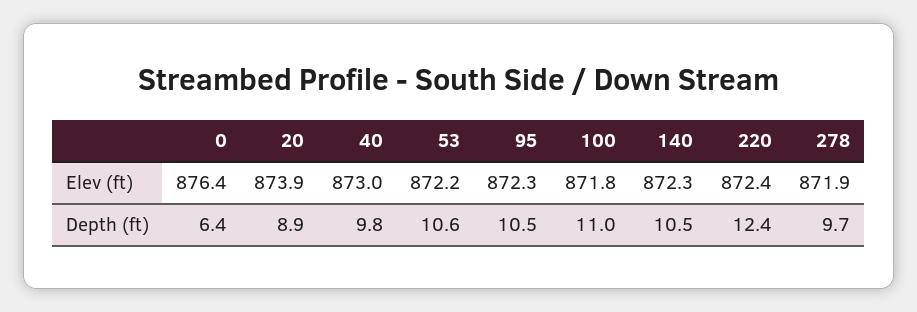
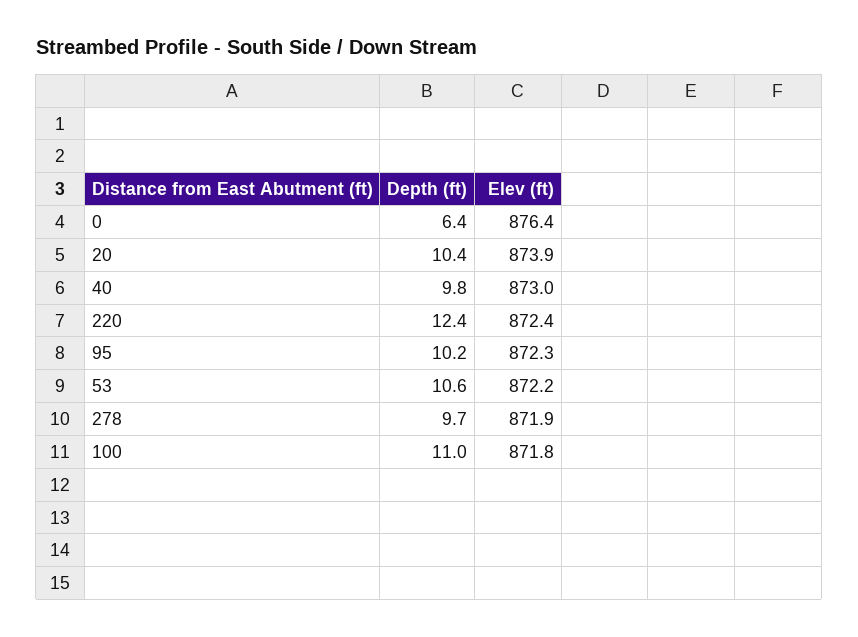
  {
    "0": {
      "Elev (ft)": 876.4,
      "Depth (ft)": 6.4
    },
    "20": {
      "Elev (ft)": 873.9,
-     "Depth (ft)": 8.9
+     "Depth (ft)": 10.4
    },
    "40": {
      "Elev (ft)": 873,
      "Depth (ft)": 9.8
    },
    "53": {
      "Elev (ft)": 872.2,
      "Depth (ft)": 10.6
    },
    "95": {
      "Elev (ft)": 872.3,
-     "Depth (ft)": 10.5
+     "Depth (ft)": 10.2
    },
    "100": {
      "Elev (ft)": 871.8,
      "Depth (ft)": 11
    },
-   "140": {
-     "Elev (ft)": 872.3,
-     "Depth (ft)": 10.5
-   },
    "220": {
      "Elev (ft)": 872.4,
      "Depth (ft)": 12.4
    },
    "278": {
      "Elev (ft)": 871.9,
      "Depth (ft)": 9.7
    }
  }

